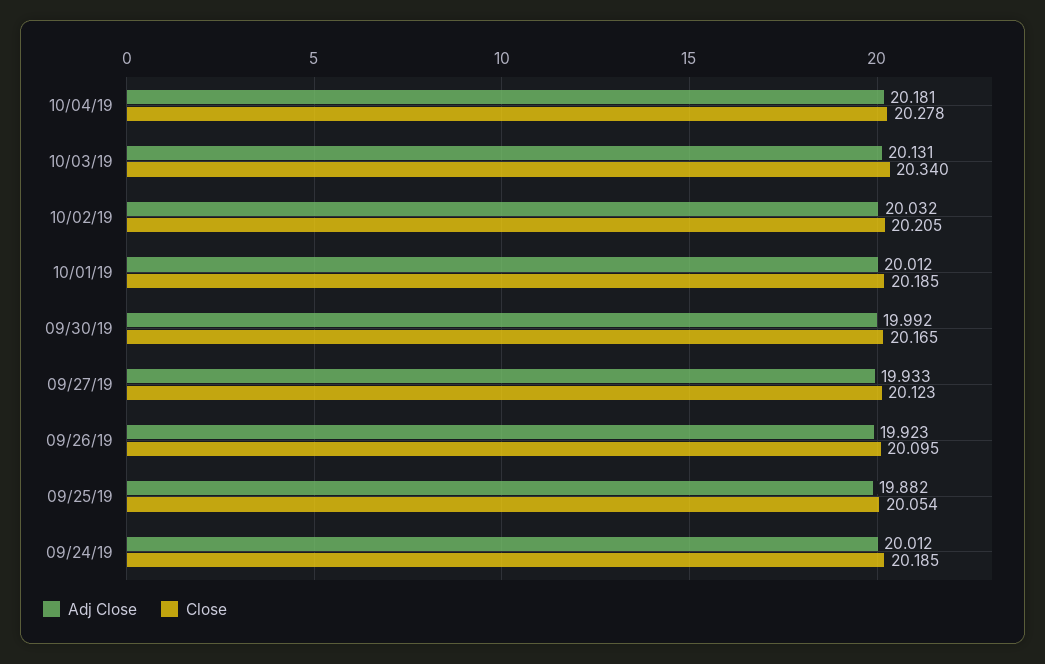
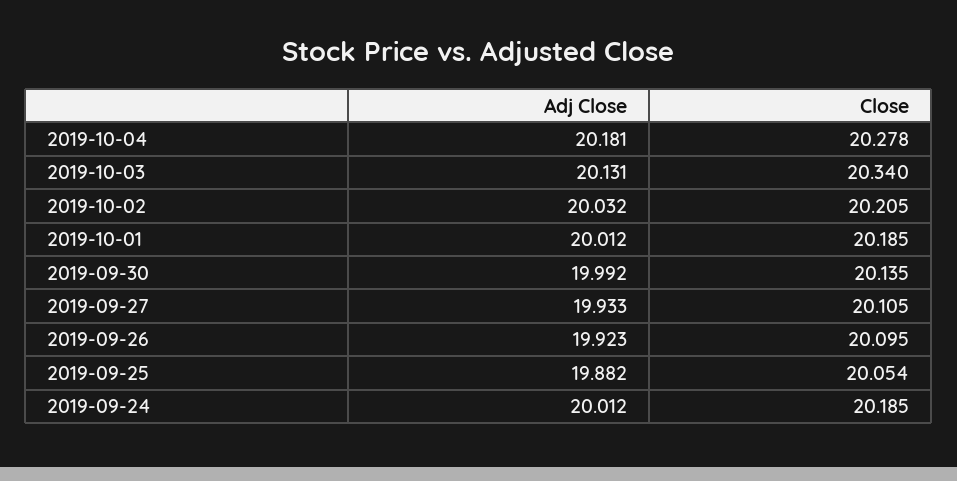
  {
    "Adj Close": {
      "10/04/19": 20.181,
      "10/03/19": 20.131,
      "10/02/19": 20.032,
      "10/01/19": 20.012,
      "09/30/19": 19.992,
      "09/27/19": 19.933,
      "09/26/19": 19.923,
      "09/25/19": 19.882,
      "09/24/19": 20.012
    },
    "Close": {
      "10/04/19": 20.278,
      "10/03/19": 20.34,
      "10/02/19": 20.205,
      "10/01/19": 20.185,
-     "09/30/19": 20.165,
+     "09/30/19": 20.135,
-     "09/27/19": 20.123,
+     "09/27/19": 20.105,
      "09/26/19": 20.095,
      "09/25/19": 20.054,
      "09/24/19": 20.185
    }
  }

